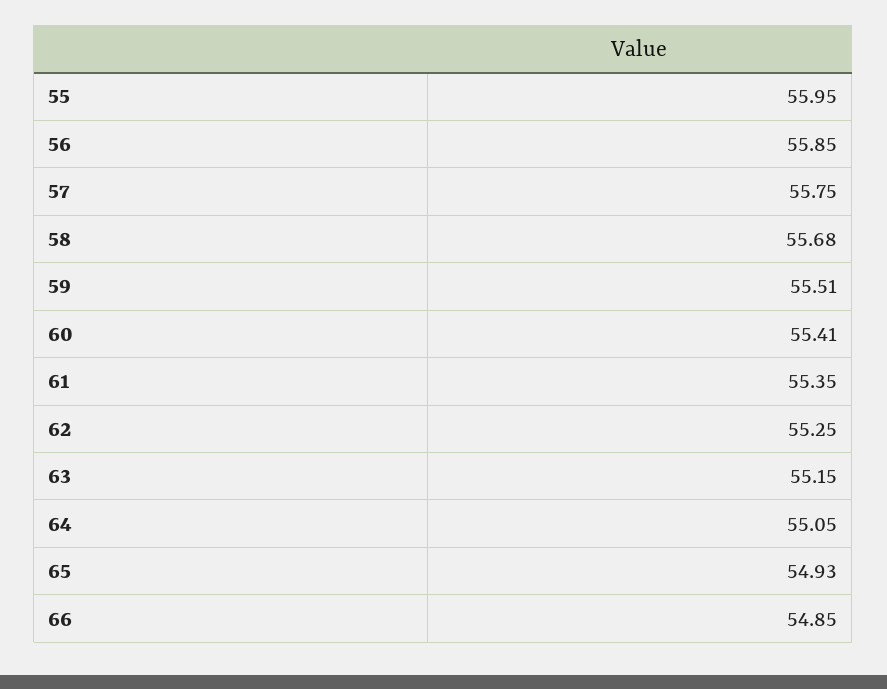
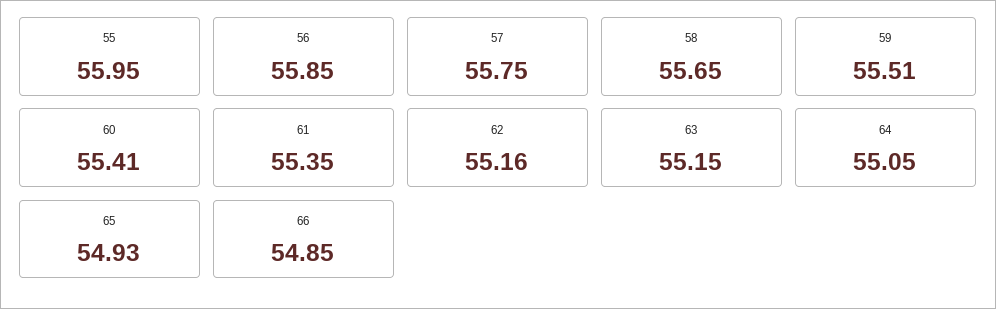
  {
    "55": 55.95,
    "56": 55.85,
    "57": 55.75,
-   "58": 55.68,
+   "58": 55.65,
    "59": 55.51,
    "60": 55.41,
    "61": 55.35,
-   "62": 55.25,
+   "62": 55.16,
    "63": 55.15,
    "64": 55.05,
    "65": 54.93,
    "66": 54.85
  }

